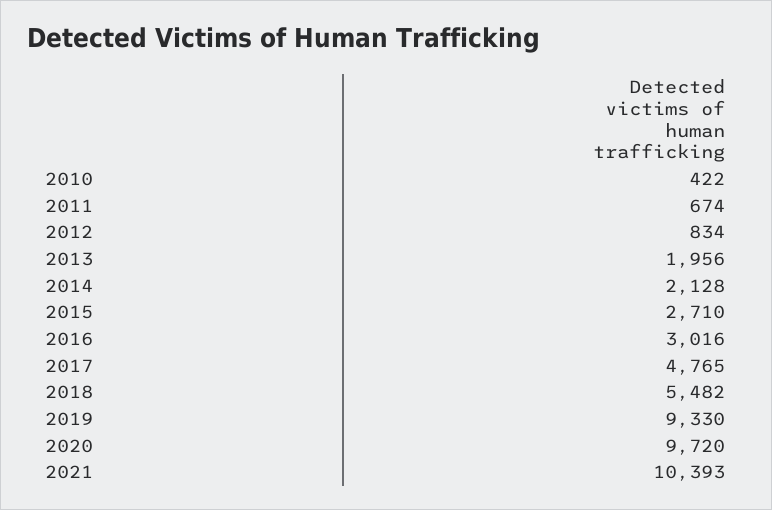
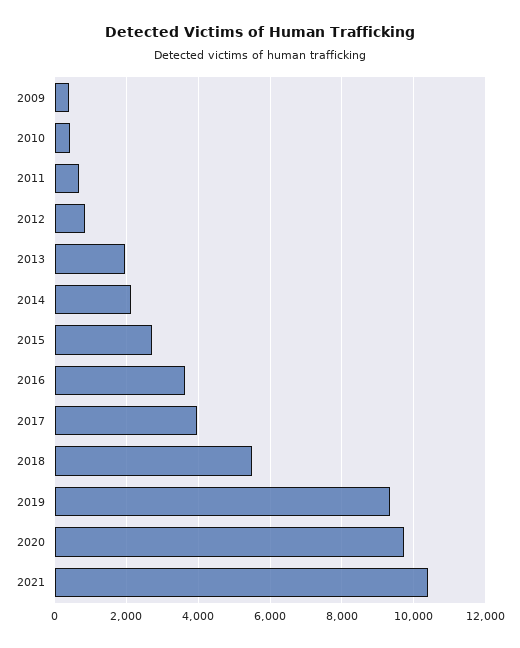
  {
    "2010": 422,
    "2011": 674,
    "2012": 834,
    "2013": 1956,
    "2014": 2128,
    "2015": 2710,
-   "2016": 3016,
+   "2016": 3600,
-   "2017": 4765,
+   "2017": 4000,
    "2018": 5482,
    "2019": 9330,
    "2020": 9720,
-   "2021": 10393
+   "2021": 10393,
+   "2009": 400
  }

